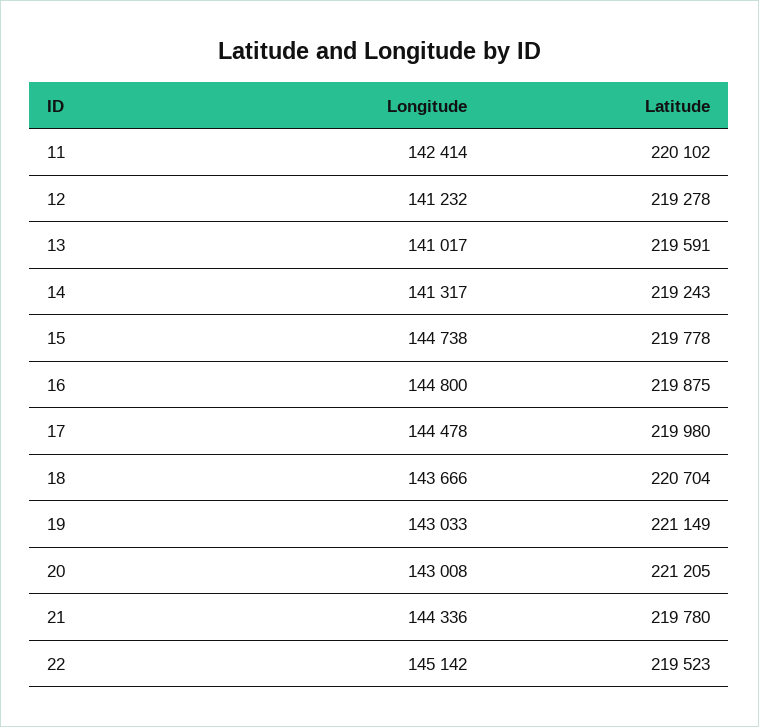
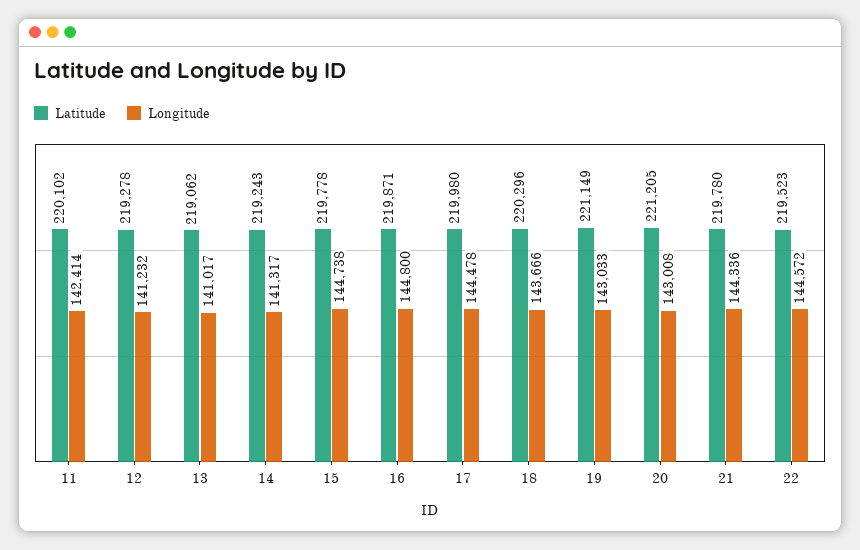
  {
    "Longitude": {
      "11": 142414,
      "12": 141232,
      "13": 141017,
      "14": 141317,
      "15": 144738,
      "16": 144800,
      "17": 144478,
      "18": 143666,
      "19": 143033,
      "20": 143008,
      "21": 144336,
-     "22": 145142
+     "22": 144572
    },
    "Latitude": {
      "11": 220102,
      "12": 219278,
-     "13": 219591,
+     "13": 219062,
      "14": 219243,
      "15": 219778,
-     "16": 219875,
+     "16": 219871,
      "17": 219980,
-     "18": 220704,
+     "18": 220296,
      "19": 221149,
      "20": 221205,
      "21": 219780,
      "22": 219523
    }
  }

